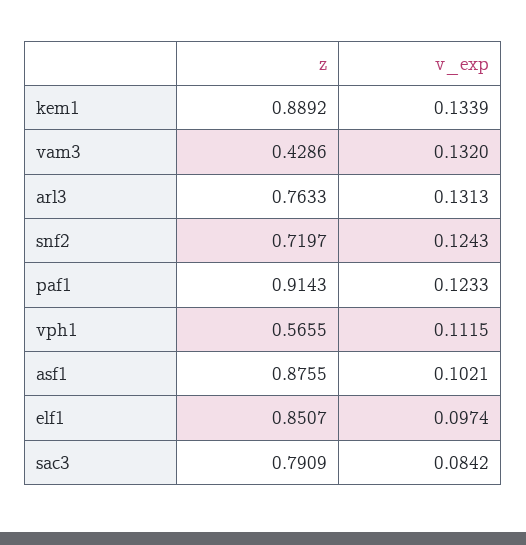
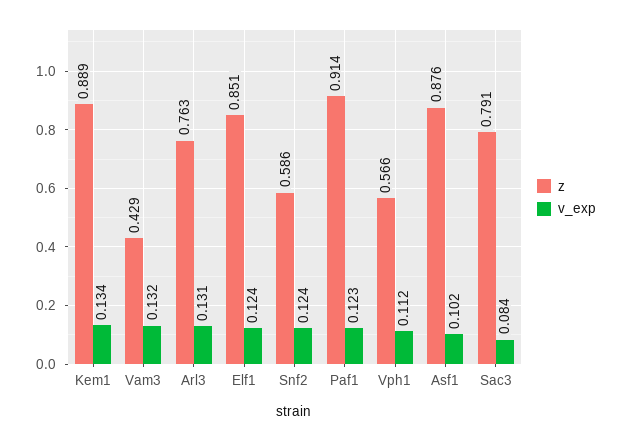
  {
    "z": {
      "kem1": 0.8892,
      "vam3": 0.4286,
      "arl3": 0.7633,
-     "snf2": 0.7197,
+     "snf2": 0.586,
      "paf1": 0.9143,
      "vph1": 0.5655,
      "asf1": 0.8755,
      "elf1": 0.8507,
      "sac3": 0.7909
    },
    "v_exp": {
      "kem1": 0.1339,
      "vam3": 0.132,
      "arl3": 0.1313,
      "snf2": 0.1243,
      "paf1": 0.1233,
      "vph1": 0.1115,
      "asf1": 0.1021,
-     "elf1": 0.0974,
+     "elf1": 0.124,
      "sac3": 0.0842
    }
  }

